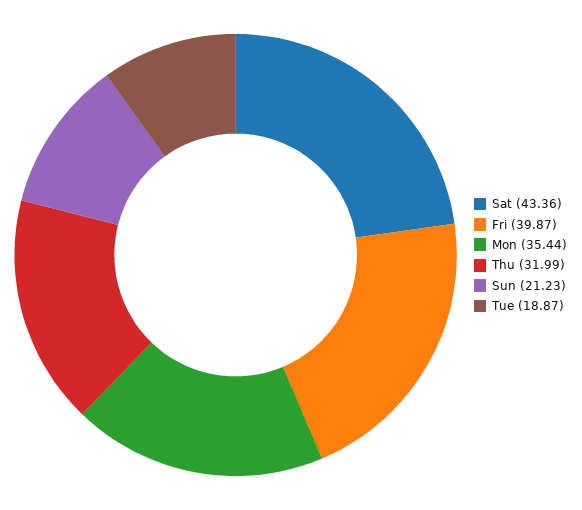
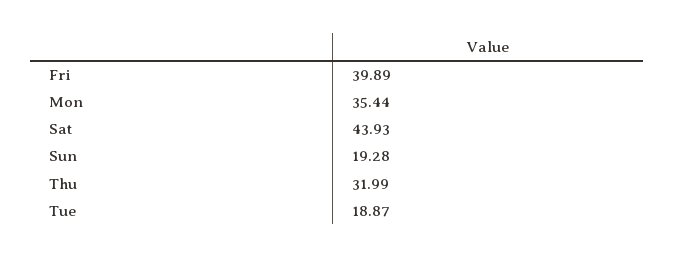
  {
-   "Sat": 43.36,
+   "Sat": 43.93,
-   "Fri": 39.87,
+   "Fri": 39.89,
    "Mon": 35.44,
    "Thu": 31.99,
-   "Sun": 21.23,
+   "Sun": 19.28,
    "Tue": 18.87
  }

